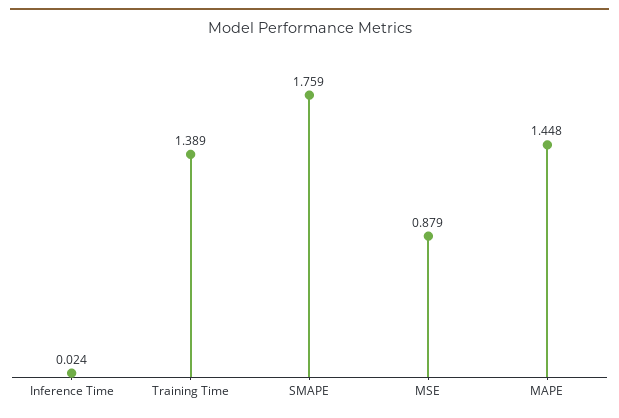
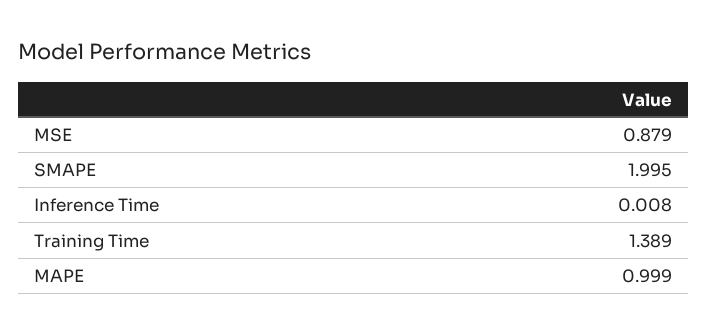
  {
-   "Inference Time": 0.024,
+   "Inference Time": 0.008,
    "Training Time": 1.389,
-   "SMAPE": 1.759,
+   "SMAPE": 1.995,
    "MSE": 0.879,
-   "MAPE": 1.448
+   "MAPE": 0.999
  }

